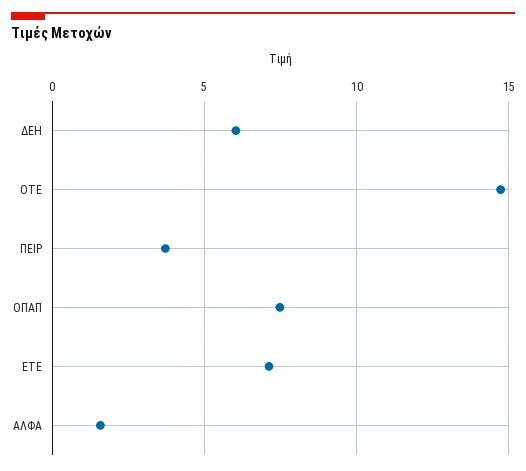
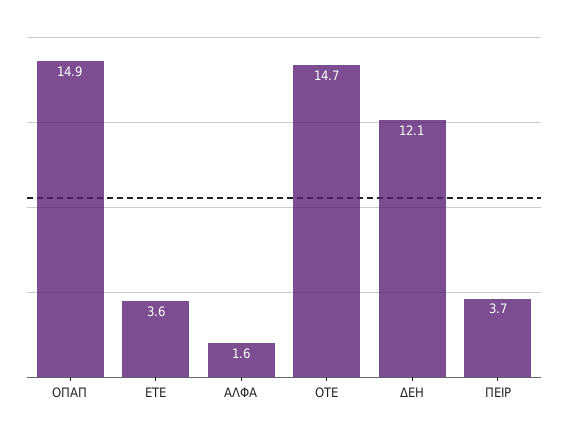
  {
-   "ΔΕΗ": 6,
+   "ΔΕΗ": 12.1,
    "ΟΤΕ": 14.7,
    "ΠΕΙΡ": 3.7,
-   "ΟΠΑΠ": 7.5,
+   "ΟΠΑΠ": 14.9,
-   "ΕΤΕ": 7,
+   "ΕΤΕ": 3.6,
    "ΑΛΦΑ": 1.6
  }

